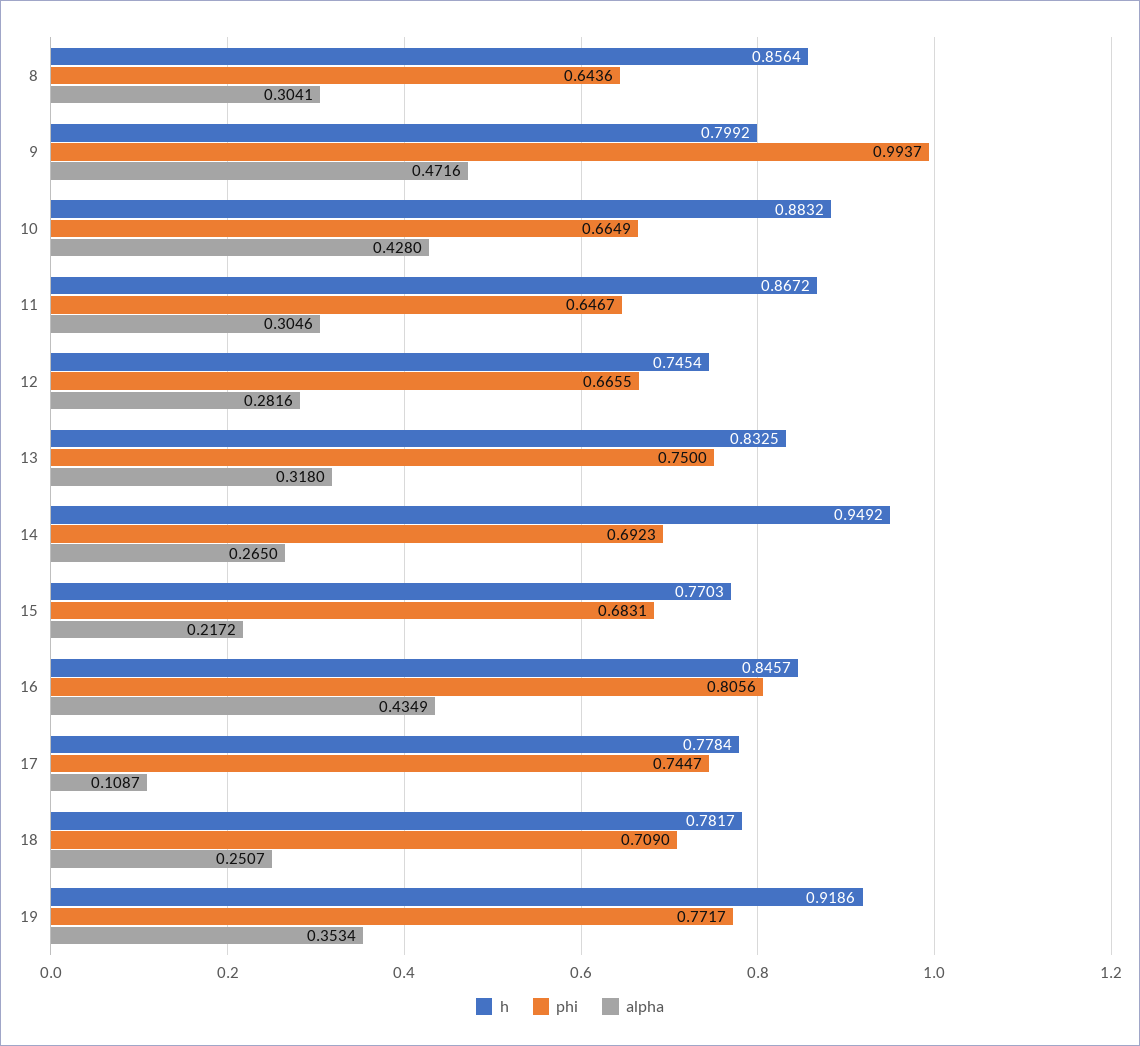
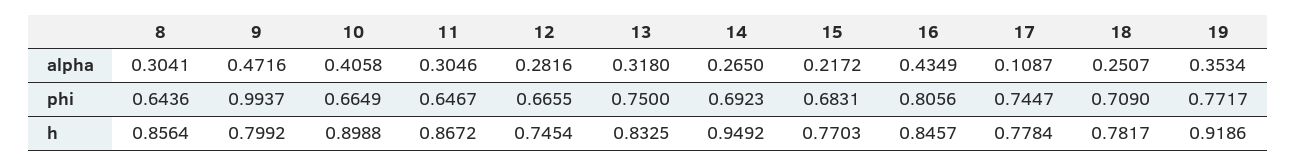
  {
    "h": {
      "8": 0.8564,
      "9": 0.7992,
-     "10": 0.8832,
+     "10": 0.8988,
      "11": 0.8672,
      "12": 0.7454,
      "13": 0.8325,
      "14": 0.9492,
      "15": 0.7703,
      "16": 0.8457,
      "17": 0.7784,
      "18": 0.7817,
      "19": 0.9186
    },
    "phi": {
      "8": 0.6436,
      "9": 0.9937,
      "10": 0.6649,
      "11": 0.6467,
      "12": 0.6655,
      "13": 0.75,
      "14": 0.6923,
      "15": 0.6831,
      "16": 0.8056,
      "17": 0.7447,
      "18": 0.709,
      "19": 0.7717
    },
    "alpha": {
      "8": 0.3041,
      "9": 0.4716,
-     "10": 0.428,
+     "10": 0.4058,
      "11": 0.3046,
      "12": 0.2816,
      "13": 0.318,
      "14": 0.265,
      "15": 0.2172,
      "16": 0.4349,
      "17": 0.1087,
      "18": 0.2507,
      "19": 0.3534
    }
  }

